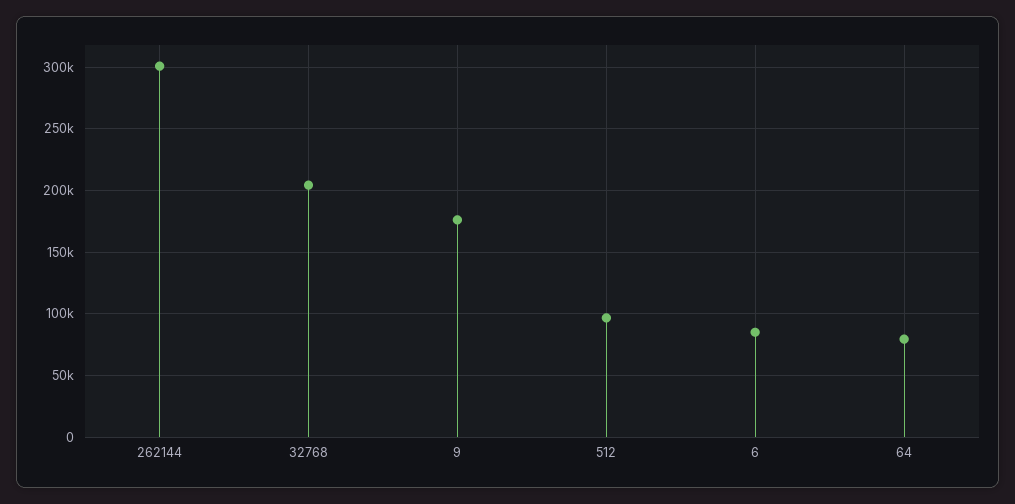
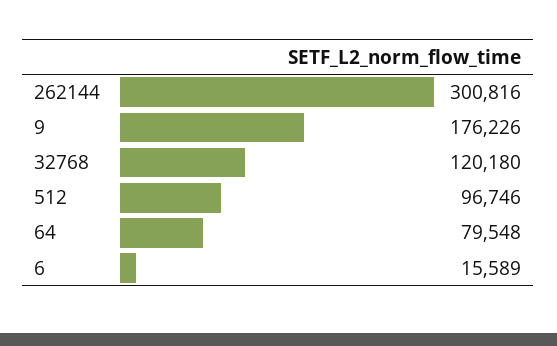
  {
    "262144": 300816,
-   "32768": 205000,
+   "32768": 120180,
    "9": 176226,
    "512": 96746,
-   "6": 85000,
+   "6": 15589,
    "64": 79548
  }

